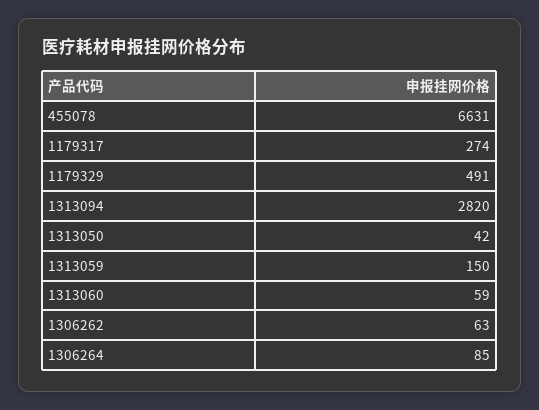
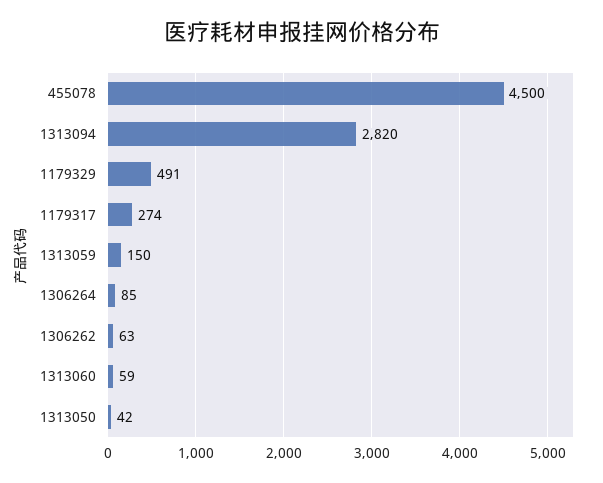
  {
-   "455078": 6631,
+   "455078": 4500,
    "1179317": 274,
    "1179329": 491,
    "1313094": 2820,
    "1313050": 42,
    "1313059": 150,
    "1313060": 59,
    "1306262": 63,
    "1306264": 85
  }

